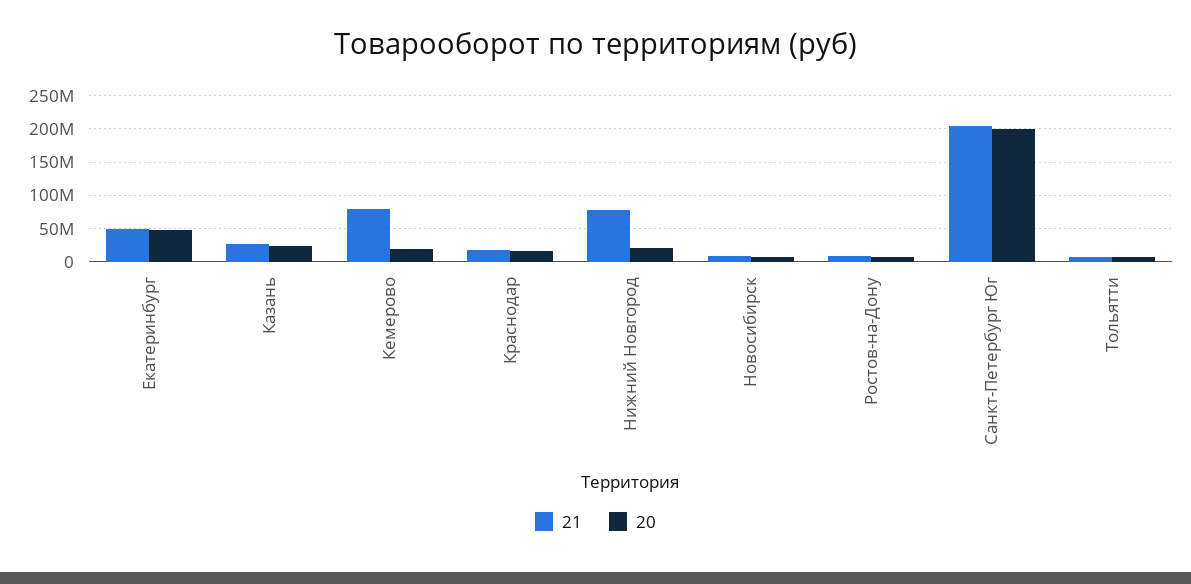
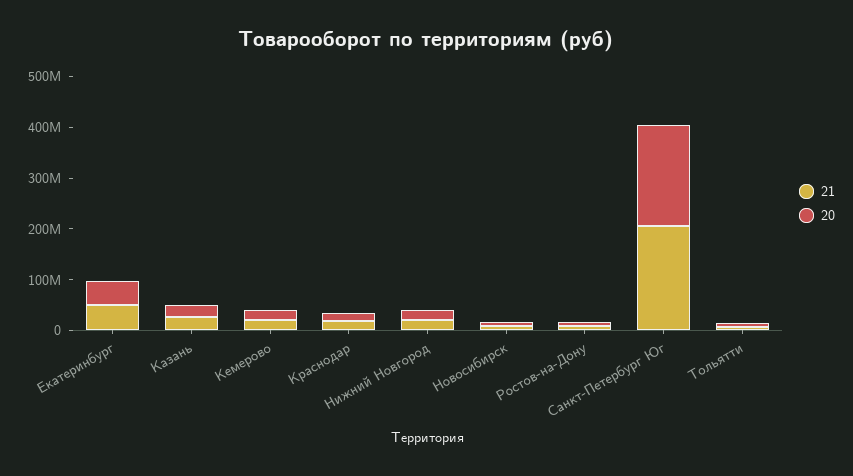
  {
    "21": {
      "Екатеринбург": 50000000,
      "Казань": 30000000,
-     "Кемерово": 80000000,
+     "Кемерово": 20000000,
      "Краснодар": 20000000,
-     "Нижний Новгород": 80000000,
+     "Нижний Новгород": 20000000,
      "Новосибирск": 10000000,
      "Ростов-на-Дону": 10000000,
      "Санкт-Петербург Юг": 200000000,
      "Тольятти": 10000000
    },
    "20": {
      "Екатеринбург": 50000000,
      "Казань": 20000000,
      "Кемерово": 20000000,
      "Краснодар": 20000000,
      "Нижний Новгород": 20000000,
      "Новосибирск": 10000000,
      "Ростов-на-Дону": 10000000,
      "Санкт-Петербург Юг": 200000000,
      "Тольятти": 10000000
    }
  }

